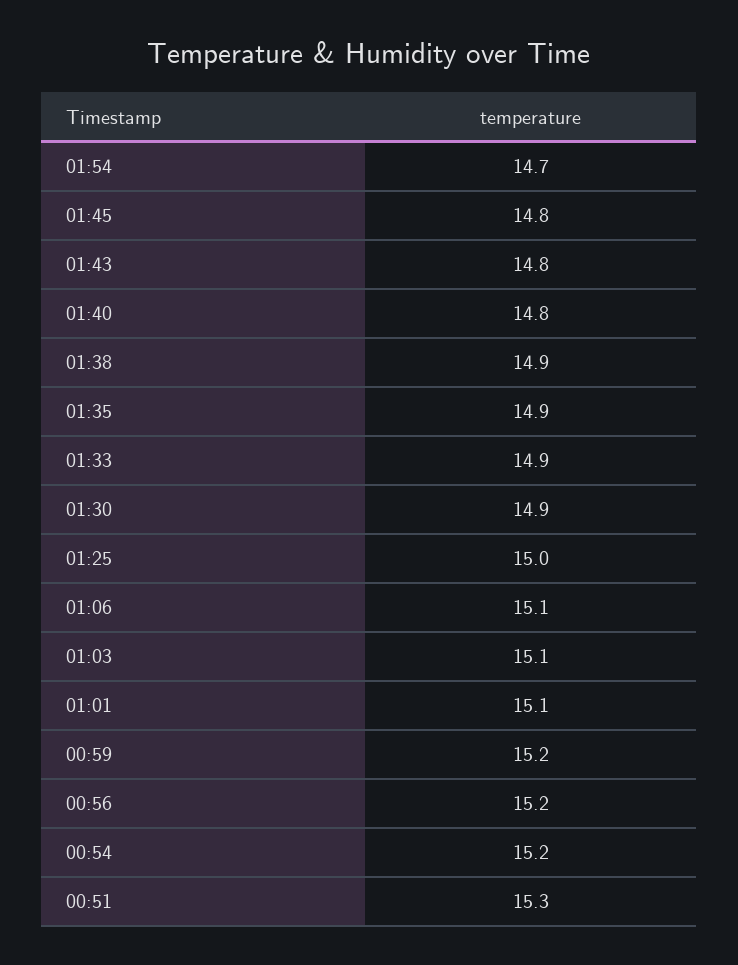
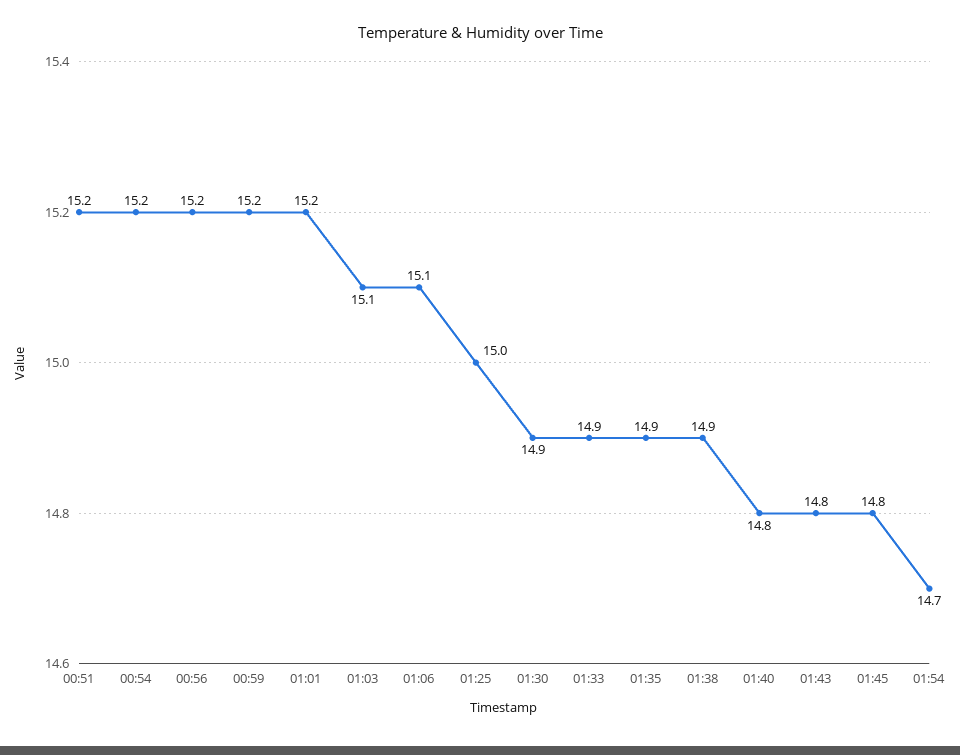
  {
    "01:54": 14.7,
    "01:45": 14.8,
    "01:43": 14.8,
    "01:40": 14.8,
    "01:38": 14.9,
    "01:35": 14.9,
    "01:33": 14.9,
    "01:30": 14.9,
    "01:25": 15,
    "01:06": 15.1,
    "01:03": 15.1,
-   "01:01": 15.1,
+   "01:01": 15.2,
    "00:59": 15.2,
    "00:56": 15.2,
    "00:54": 15.2,
-   "00:51": 15.3
+   "00:51": 15.2
  }

